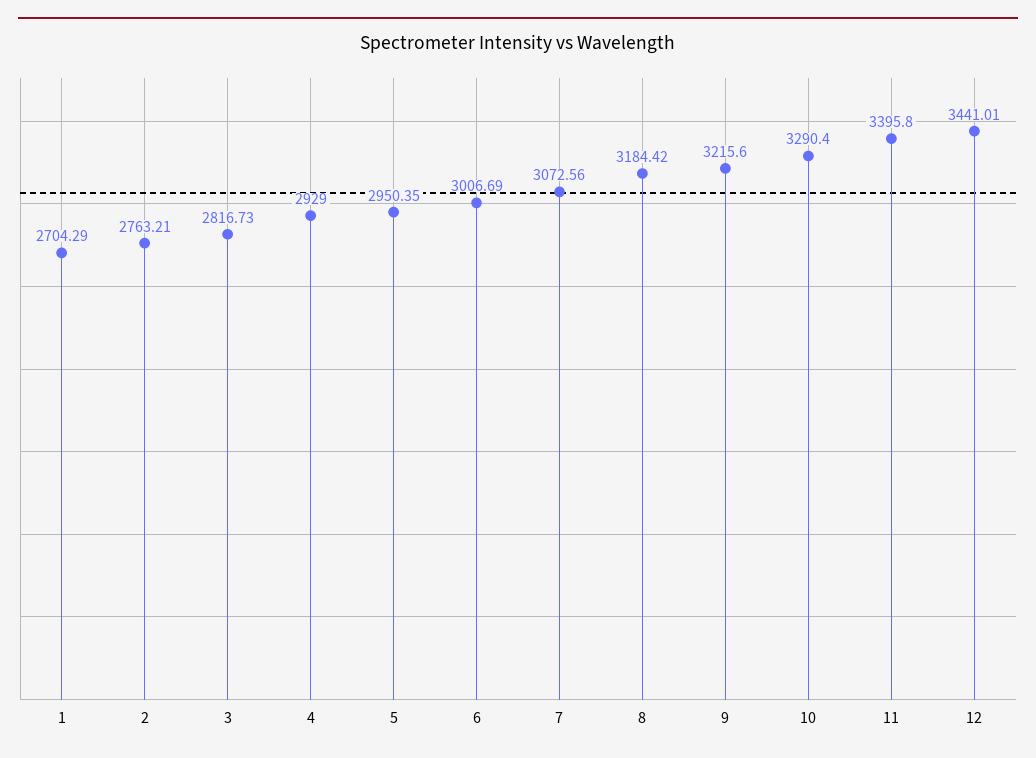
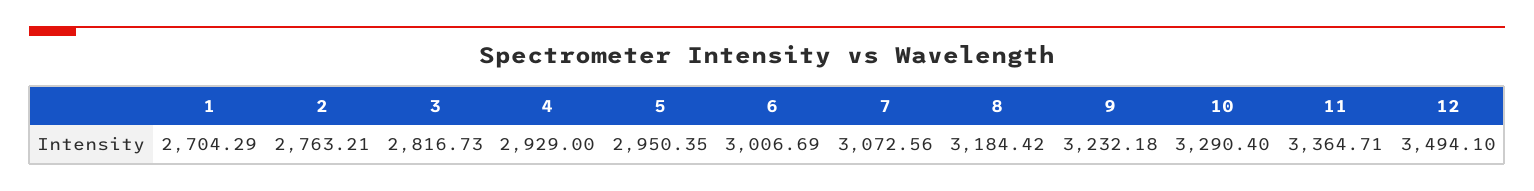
  {
    "1": 2704.29,
    "2": 2763.21,
    "3": 2816.73,
    "4": 2929,
    "5": 2950.35,
    "6": 3006.69,
    "7": 3072.56,
    "8": 3184.42,
-   "9": 3215.6,
+   "9": 3232.18,
    "10": 3290.4,
-   "11": 3395.8,
+   "11": 3364.71,
-   "12": 3441.01
+   "12": 3494.1
  }

